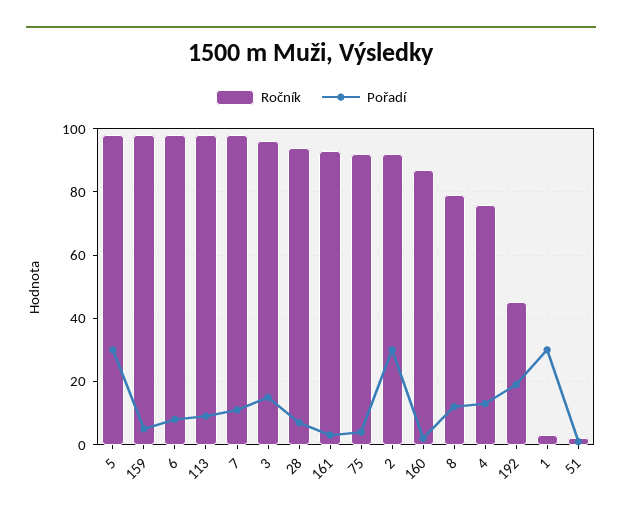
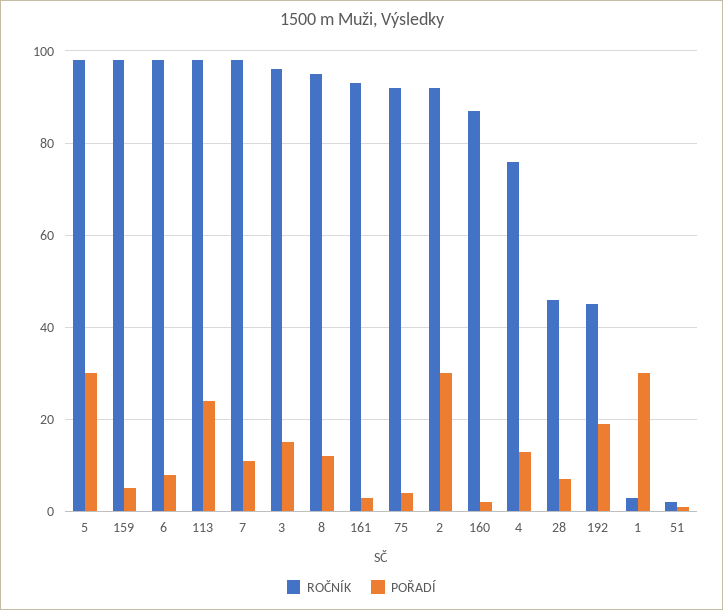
  {
    "Ročník": {
      "5": 100,
      "159": 100,
      "6": 100,
      "113": 100,
      "7": 100,
      "3": 95,
-     "28": 95,
+     "28": 45,
      "161": 95,
      "75": 90,
      "2": 90,
      "160": 85,
-     "8": 80,
+     "8": 95,
      "4": 75,
      "192": 45,
      "1": 5,
      "51": 0
    },
    "Pořadí": {
      "5": 30,
      "159": 5,
      "6": 10,
-     "113": 10,
+     "113": 25,
      "7": 10,
      "3": 15,
      "28": 5,
      "161": 5,
      "75": 5,
      "2": 30,
      "160": 0,
      "8": 10,
      "4": 15,
      "192": 20,
      "1": 30,
      "51": 0
    }
  }

